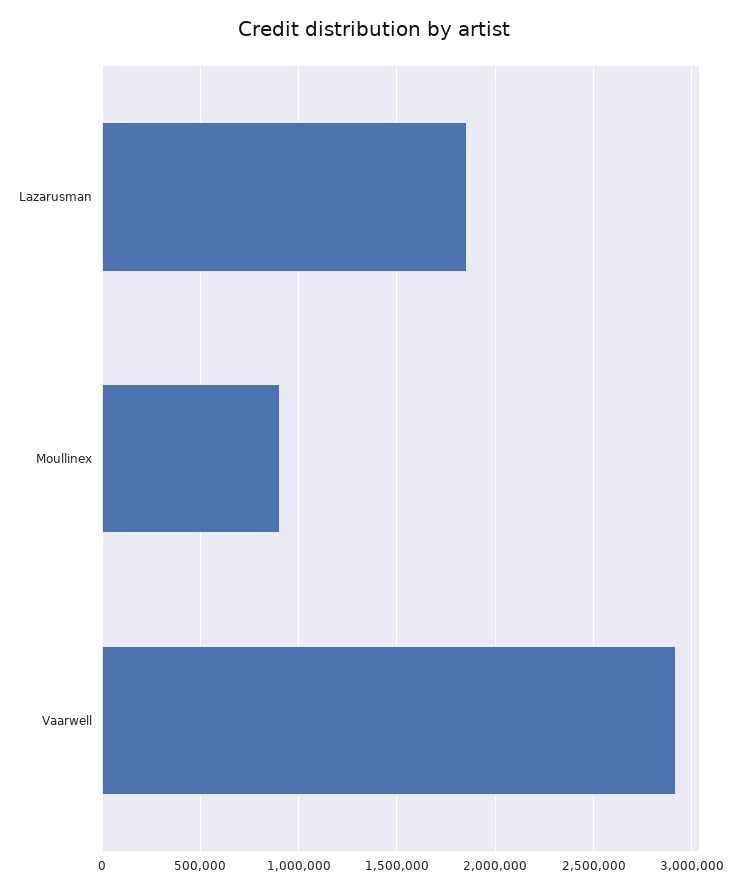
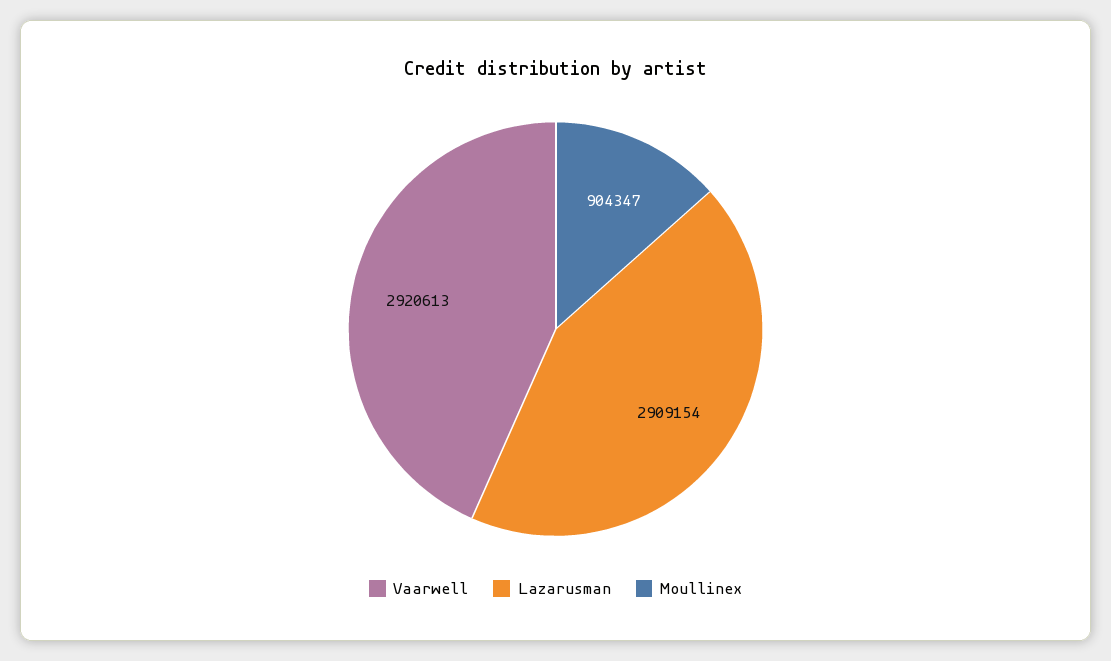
  {
-   "Lazarusman": 1850000,
+   "Lazarusman": 2909154,
    "Moullinex": 904347,
    "Vaarwell": 2920613
  }

